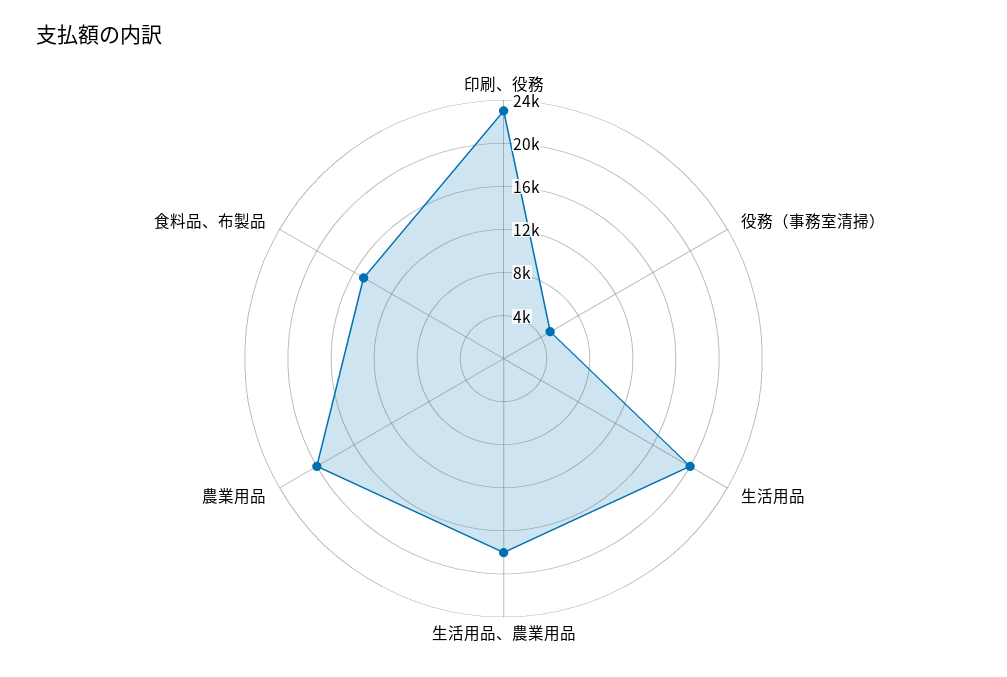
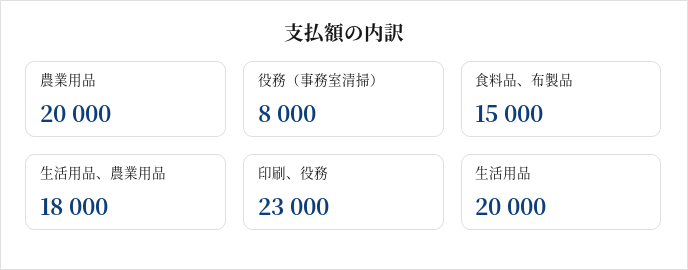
  {
    "印刷、役務": 23000,
-   "役務（事務室清掃）": 5000,
+   "役務（事務室清掃）": 8000,
    "生活用品": 20000,
    "生活用品、農業用品": 18000,
    "農業用品": 20000,
    "食料品、布製品": 15000
  }

